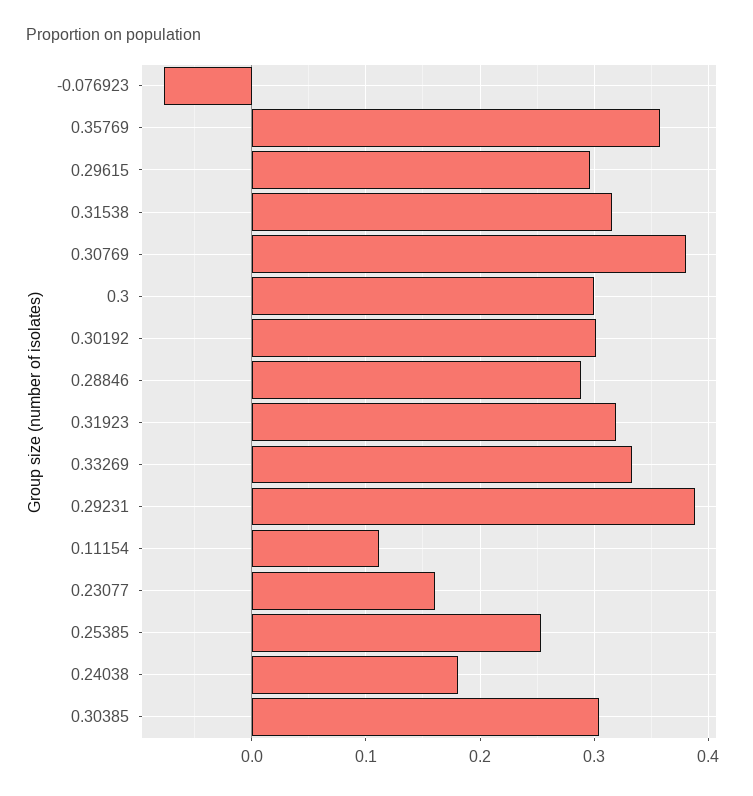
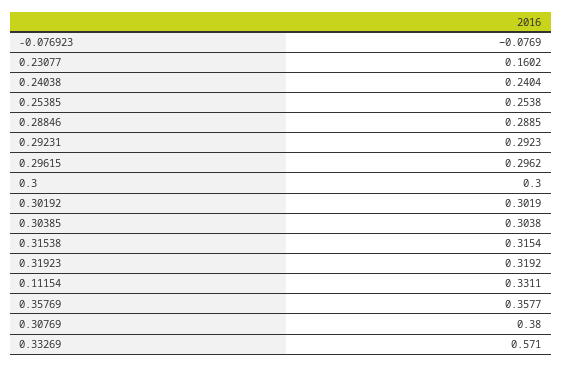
  {
    "-0.076923": -0.0769,
    "0.35769": 0.3577,
    "0.29615": 0.2962,
    "0.31538": 0.3154,
    "0.30769": 0.38,
    "0.3": 0.3,
    "0.30192": 0.3019,
    "0.28846": 0.2885,
    "0.31923": 0.3192,
-   "0.33269": 0.33,
+   "0.33269": 0.571,
-   "0.29231": 0.39,
+   "0.29231": 0.2923,
-   "0.11154": 0.11,
+   "0.11154": 0.3311,
    "0.23077": 0.1602,
    "0.25385": 0.2538,
-   "0.24038": 0.18,
+   "0.24038": 0.2404,
    "0.30385": 0.3038
  }

